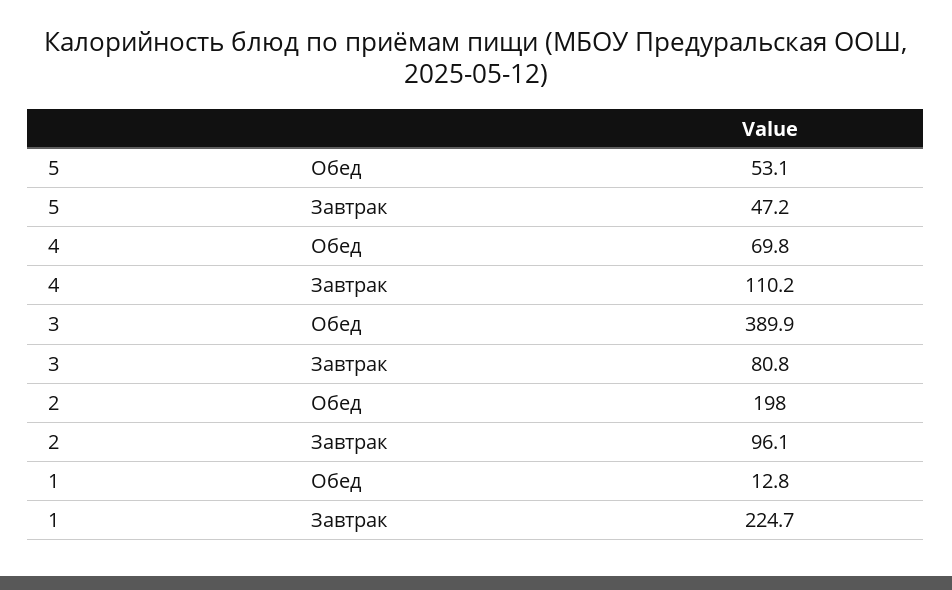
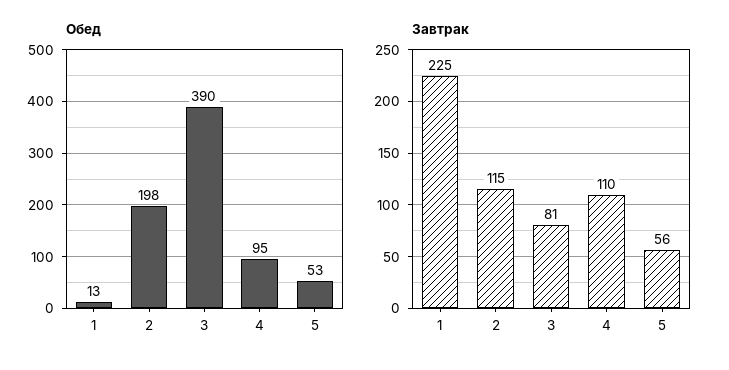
  {
    "Обед": {
      "5": 53.1,
-     "4": 69.8,
+     "4": 95,
      "3": 389.9,
      "2": 198,
      "1": 12.8
    },
    "Завтрак": {
-     "5": 47.2,
+     "5": 56,
      "4": 110.2,
      "3": 80.8,
-     "2": 96.1,
+     "2": 115,
      "1": 224.7
    }
  }

